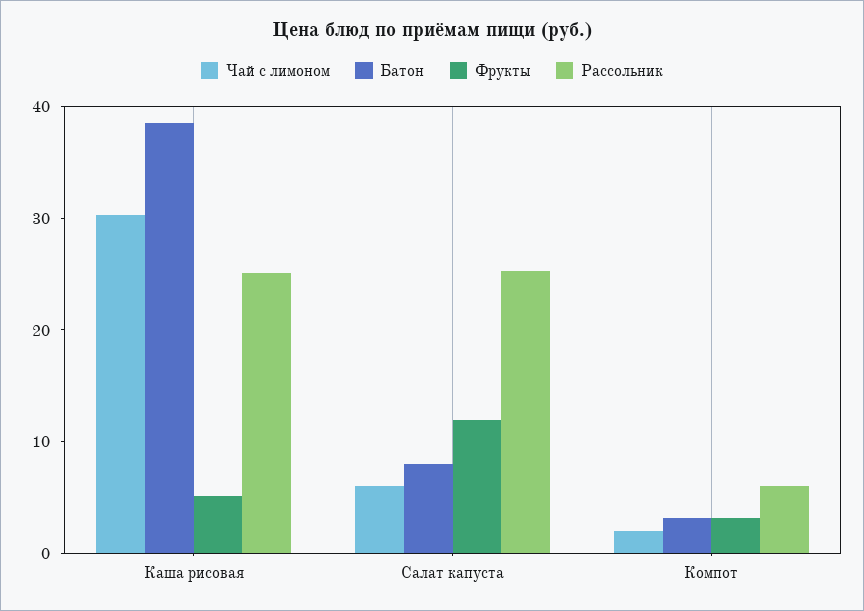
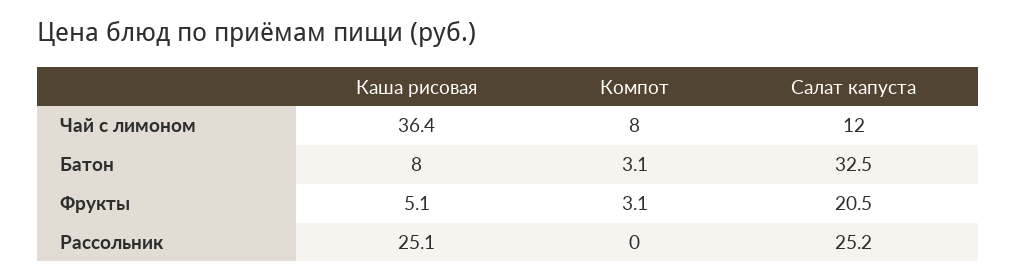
  {
    "Чай с лимоном": {
-     "Каша рисовая": 30,
+     "Каша рисовая": 36.4,
-     "Салат капуста": 6,
+     "Салат капуста": 12,
-     "Компот": 2
+     "Компот": 8
    },
    "Батон": {
-     "Каша рисовая": 38,
+     "Каша рисовая": 8,
-     "Салат капуста": 8,
+     "Салат капуста": 32.5,
      "Компот": 3.1
    },
    "Фрукты": {
      "Каша рисовая": 5.1,
-     "Салат капуста": 12,
+     "Салат капуста": 20.5,
      "Компот": 3.1
    },
    "Рассольник": {
      "Каша рисовая": 25.1,
      "Салат капуста": 25.2,
-     "Компот": 6
+     "Компот": 0
    }
  }

